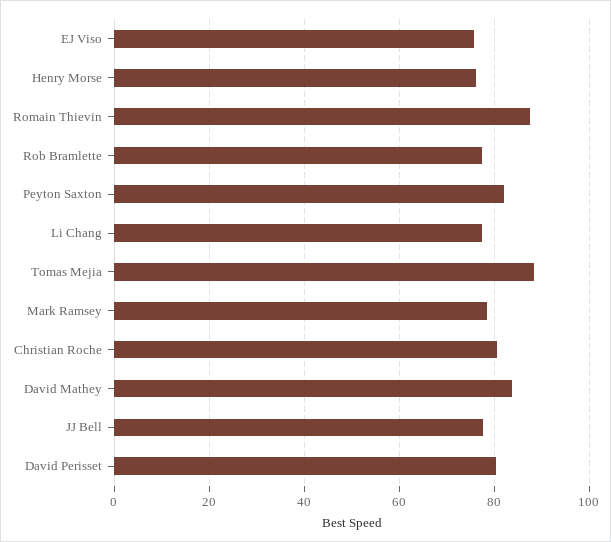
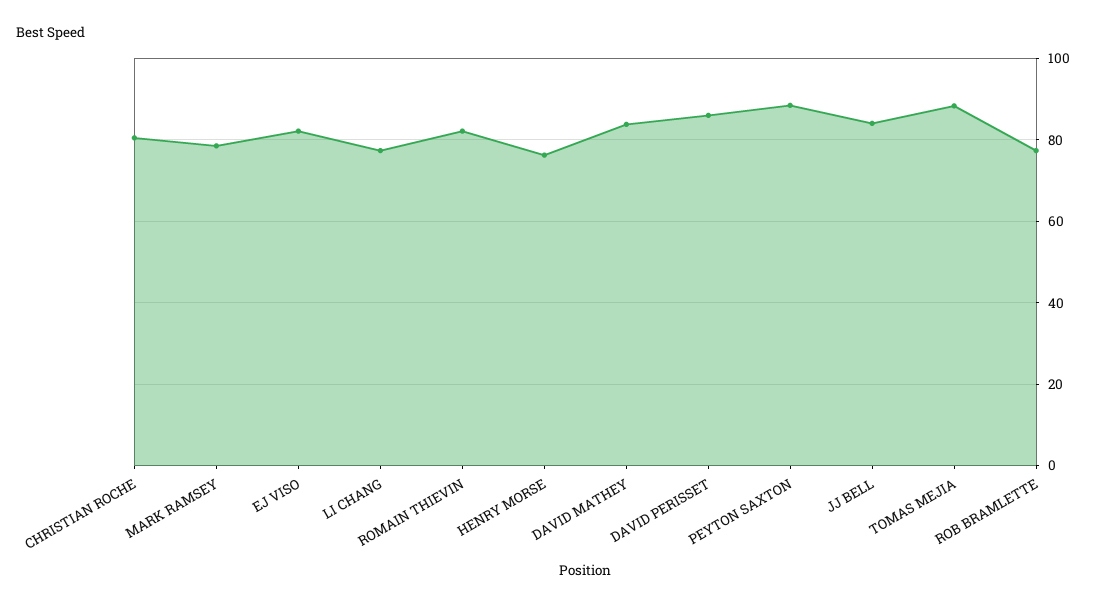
  {
-   "EJ Viso": 76,
+   "EJ Viso": 82,
    "Henry Morse": 76,
-   "Romain Thievin": 88,
+   "Romain Thievin": 82,
    "Rob Bramlette": 78,
-   "Peyton Saxton": 82,
+   "Peyton Saxton": 88,
    "Li Chang": 78,
    "Tomas Mejia": 88,
    "Mark Ramsey": 78,
    "Christian Roche": 80,
    "David Mathey": 84,
-   "JJ Bell": 78,
+   "JJ Bell": 84,
-   "David Perisset": 80
+   "David Perisset": 86
  }

